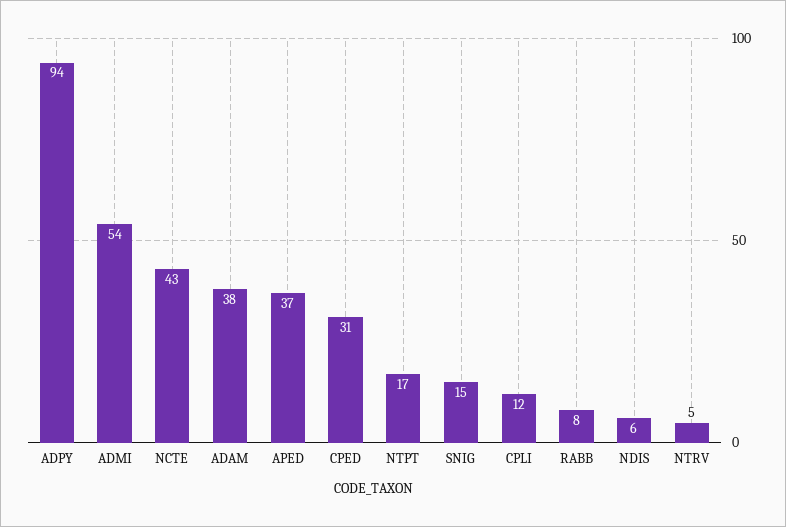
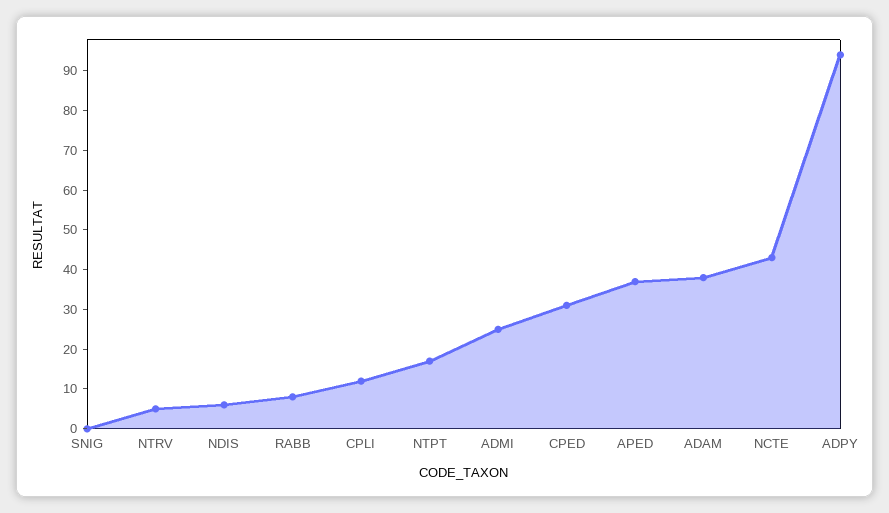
  {
    "ADPY": 94,
-   "ADMI": 54,
+   "ADMI": 25,
    "NCTE": 43,
    "ADAM": 38,
    "APED": 37,
    "CPED": 31,
    "NTPT": 17,
-   "SNIG": 15,
+   "SNIG": 0,
    "CPLI": 12,
    "RABB": 8,
    "NDIS": 6,
    "NTRV": 5
  }

